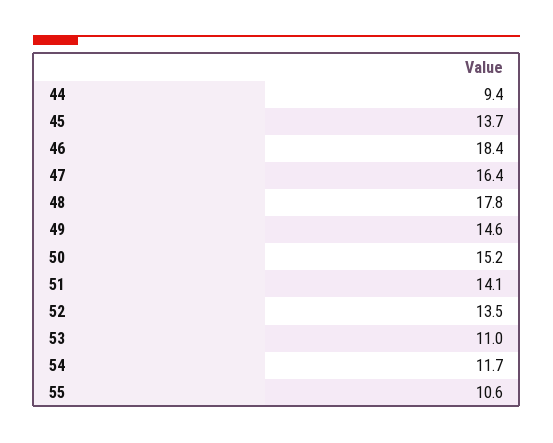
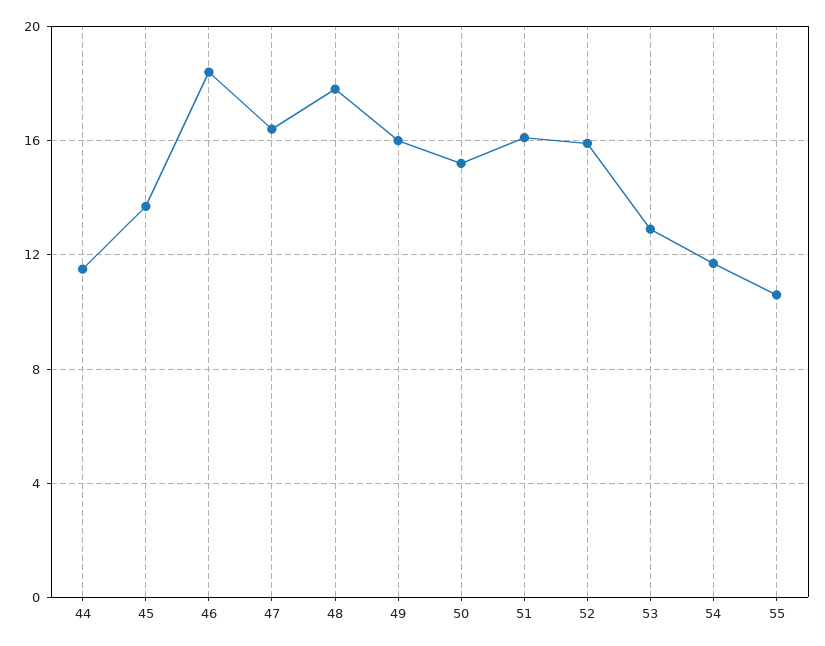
  {
-   "44": 9.4,
+   "44": 11.5,
    "45": 13.7,
    "46": 18.4,
    "47": 16.4,
    "48": 17.8,
-   "49": 14.6,
+   "49": 16,
    "50": 15.2,
-   "51": 14.1,
+   "51": 16,
-   "52": 13.5,
+   "52": 16,
-   "53": 11,
+   "53": 13,
    "54": 11.7,
    "55": 10.6
  }

